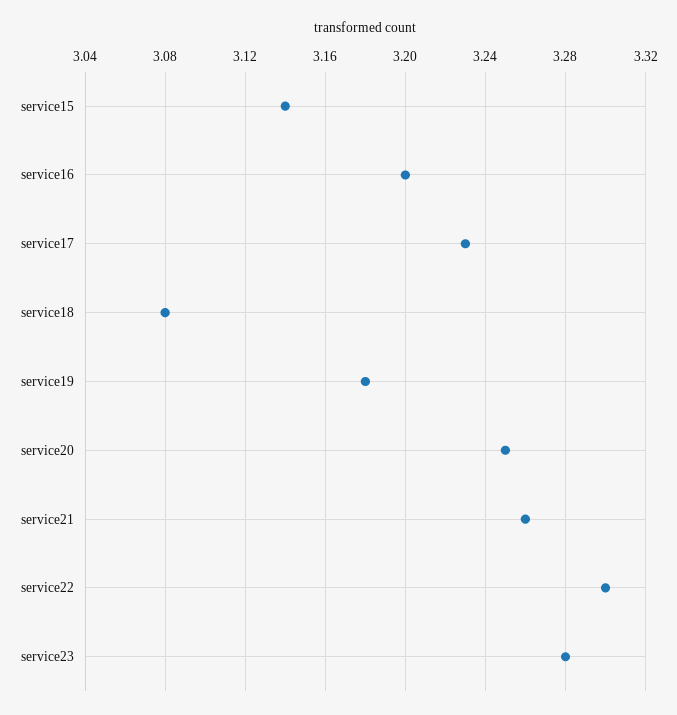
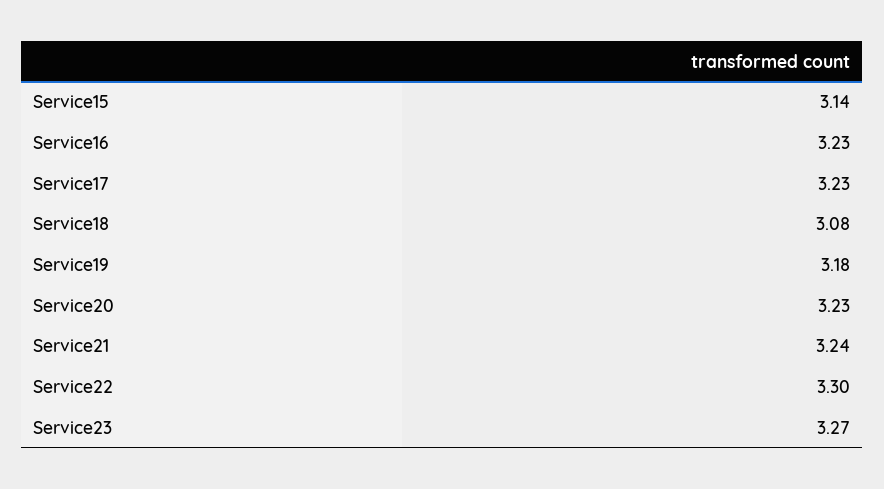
  {
    "service15": 3.14,
-   "service16": 3.2,
+   "service16": 3.23,
    "service17": 3.23,
    "service18": 3.08,
    "service19": 3.18,
-   "service20": 3.25,
+   "service20": 3.23,
-   "service21": 3.26,
+   "service21": 3.24,
    "service22": 3.3,
-   "service23": 3.28
+   "service23": 3.27
  }

